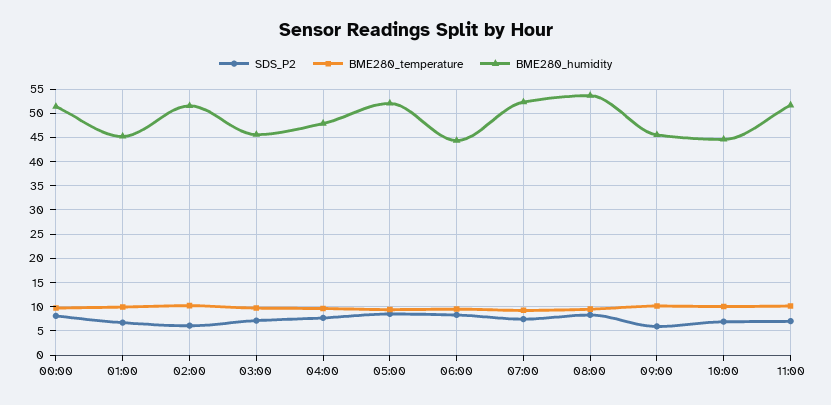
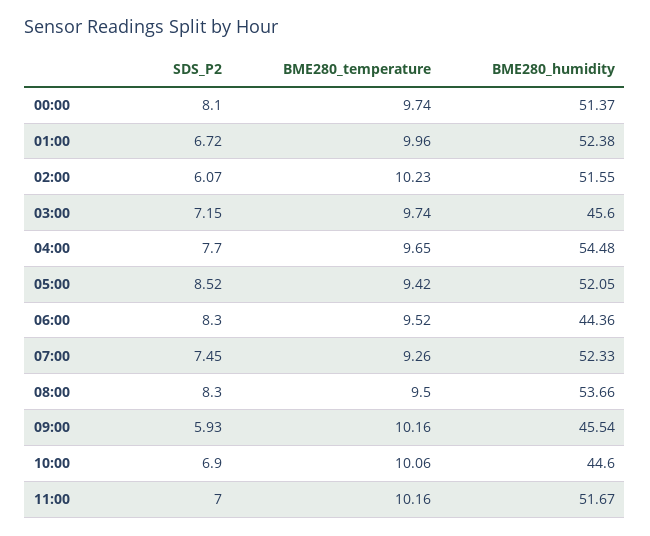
  {
    "SDS_P2": {
      "00:00": 8.1,
      "01:00": 6.72,
      "02:00": 6.07,
      "03:00": 7.15,
      "04:00": 7.7,
      "05:00": 8.52,
      "06:00": 8.3,
      "07:00": 7.45,
      "08:00": 8.3,
      "09:00": 5.93,
      "10:00": 6.9,
      "11:00": 7
    },
    "BME280_temperature": {
      "00:00": 9.74,
      "01:00": 9.96,
      "02:00": 10.23,
      "03:00": 9.74,
      "04:00": 9.65,
      "05:00": 9.42,
      "06:00": 9.52,
      "07:00": 9.26,
      "08:00": 9.5,
      "09:00": 10.16,
      "10:00": 10.06,
      "11:00": 10.16
    },
    "BME280_humidity": {
      "00:00": 51.37,
-     "01:00": 45,
+     "01:00": 52.38,
      "02:00": 51.55,
      "03:00": 45.6,
-     "04:00": 47.5,
+     "04:00": 54.48,
      "05:00": 52.05,
      "06:00": 44.36,
      "07:00": 52.33,
      "08:00": 53.66,
      "09:00": 45.54,
      "10:00": 44.6,
      "11:00": 51.67
    }
  }

